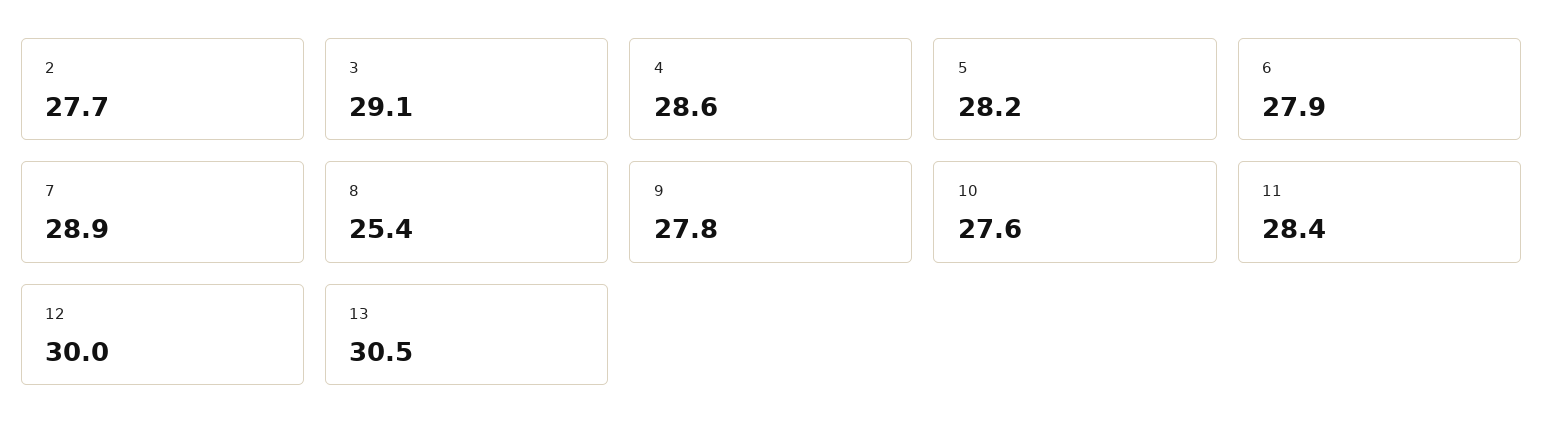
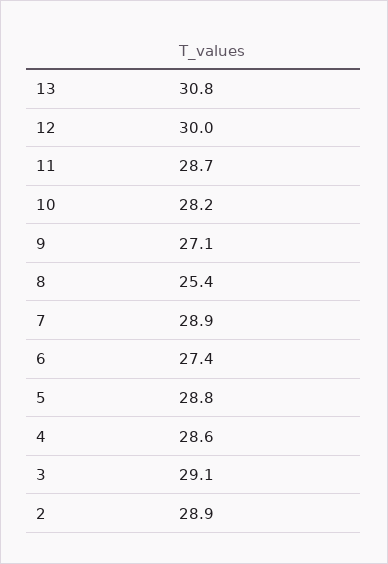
  {
-   "2": 27.7,
+   "2": 28.9,
    "3": 29.1,
    "4": 28.6,
-   "5": 28.2,
+   "5": 28.8,
-   "6": 27.9,
+   "6": 27.4,
    "7": 28.9,
    "8": 25.4,
-   "9": 27.8,
+   "9": 27.1,
-   "10": 27.6,
+   "10": 28.2,
-   "11": 28.4,
+   "11": 28.7,
    "12": 30,
-   "13": 30.5
+   "13": 30.8
  }

